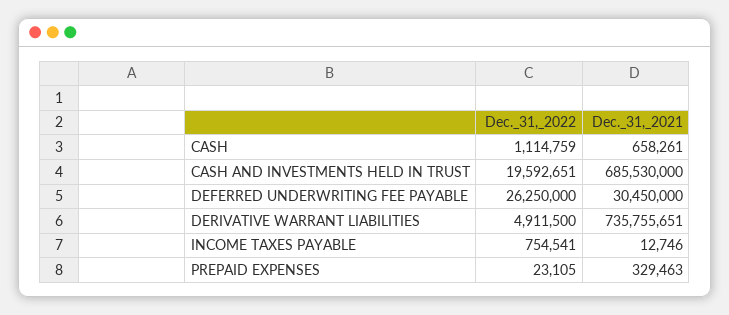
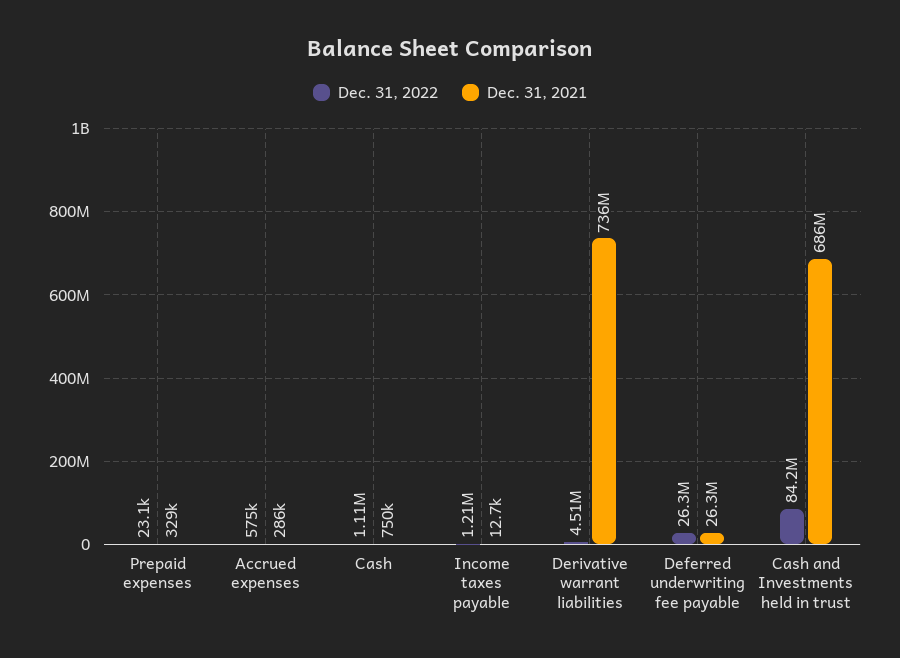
  {
    "Dec._31,_2022": {
      "CASH": 1114759,
-     "CASH AND INVESTMENTS HELD IN TRUST": 19592651,
+     "CASH AND INVESTMENTS HELD IN TRUST": 84200000,
      "DEFERRED UNDERWRITING FEE PAYABLE": 26250000,
-     "DERIVATIVE WARRANT LIABILITIES": 4911500,
+     "DERIVATIVE WARRANT LIABILITIES": 4510000,
-     "INCOME TAXES PAYABLE": 754541,
+     "INCOME TAXES PAYABLE": 1210000,
-     "PREPAID EXPENSES": 23105
+     "PREPAID EXPENSES": 23105,
+     "Accrued expenses": 575000
    },
    "Dec._31,_2021": {
-     "CASH": 658261,
+     "CASH": 750000,
      "CASH AND INVESTMENTS HELD IN TRUST": 685530000,
-     "DEFERRED UNDERWRITING FEE PAYABLE": 30450000,
+     "DEFERRED UNDERWRITING FEE PAYABLE": 26300000,
      "DERIVATIVE WARRANT LIABILITIES": 735755651,
      "INCOME TAXES PAYABLE": 12746,
-     "PREPAID EXPENSES": 329463
+     "PREPAID EXPENSES": 329463,
+     "Accrued expenses": 286000
    }
  }

